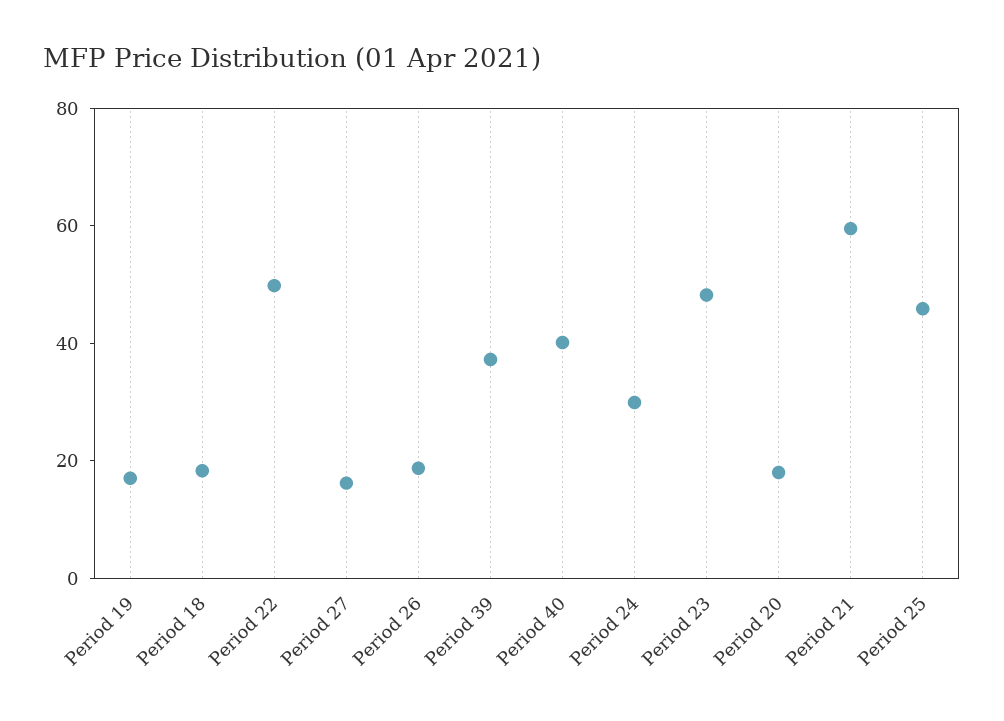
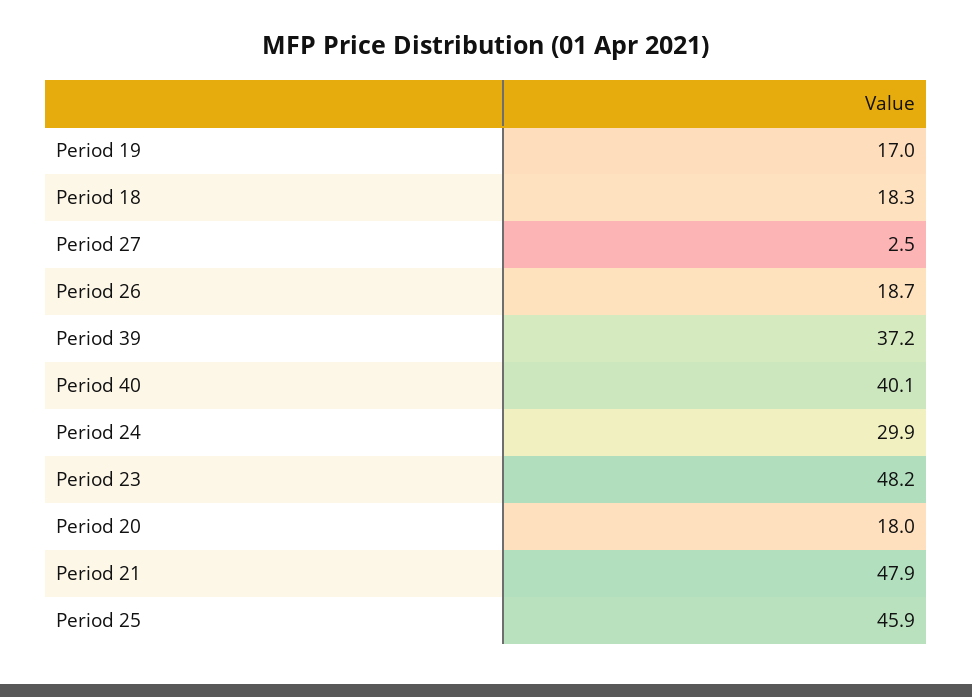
  {
    "Period 19": 17,
    "Period 18": 18.3,
-   "Period 22": 50,
-   "Period 27": 15,
+   "Period 27": 2.5,
    "Period 26": 18.7,
    "Period 39": 37.2,
    "Period 40": 40.1,
    "Period 24": 29.9,
    "Period 23": 48.2,
    "Period 20": 18,
-   "Period 21": 60,
+   "Period 21": 47.9,
    "Period 25": 45.9
  }

